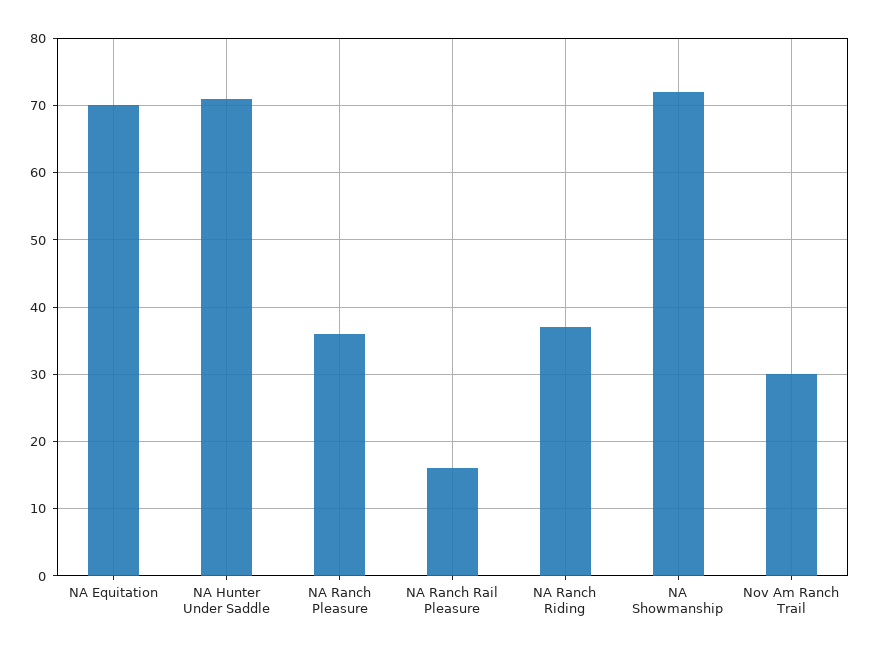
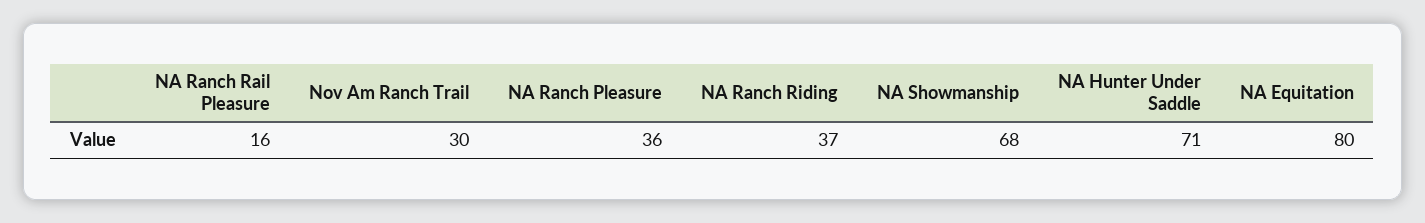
  {
-   "NA Equitation": 70,
+   "NA Equitation": 80,
    "NA Hunter Under Saddle": 71,
    "NA Ranch Pleasure": 36,
    "NA Ranch Rail Pleasure": 16,
    "NA Ranch Riding": 37,
-   "NA Showmanship": 72,
+   "NA Showmanship": 68,
    "Nov Am Ranch Trail": 30
  }

